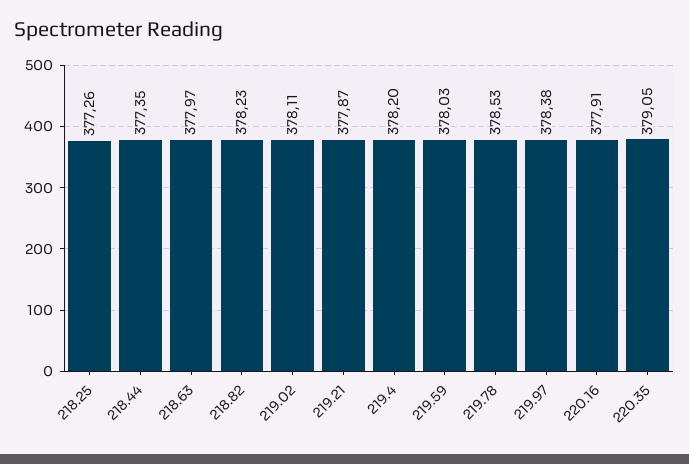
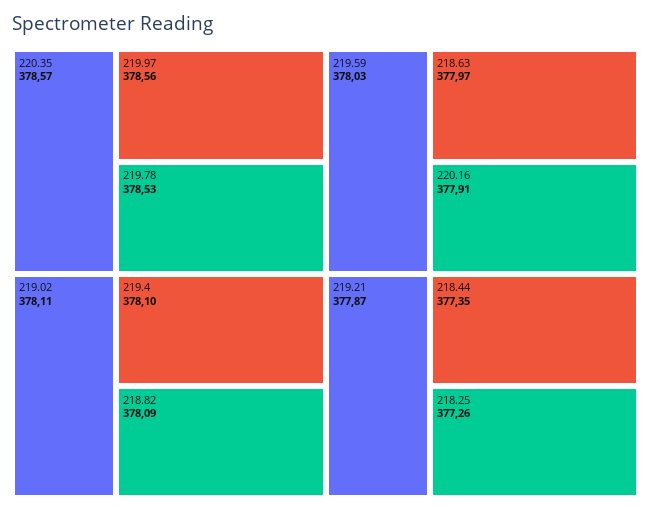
  {
    "218.25": 377.26,
    "218.44": 377.35,
    "218.63": 377.97,
-   "218.82": 378.23,
+   "218.82": 378.09,
    "219.02": 378.11,
    "219.21": 377.87,
-   "219.4": 378.2,
+   "219.4": 378.1,
    "219.59": 378.03,
    "219.78": 378.53,
-   "219.97": 378.38,
+   "219.97": 378.56,
    "220.16": 377.91,
-   "220.35": 379.05
+   "220.35": 378.57
  }

